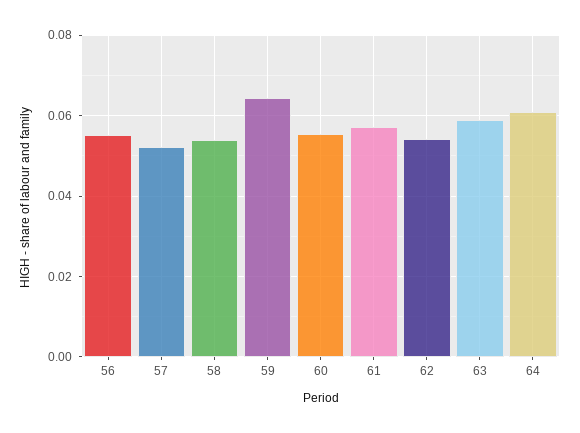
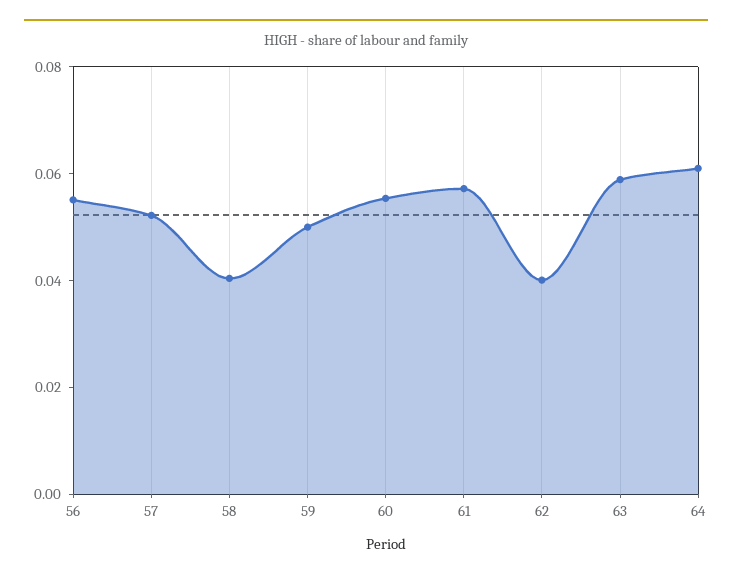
  {
    "56": 0.056,
    "57": 0.052,
-   "58": 0.054,
+   "58": 0.04,
-   "59": 0.064,
+   "59": 0.05,
    "60": 0.056,
    "61": 0.058,
-   "62": 0.054,
+   "62": 0.04,
    "63": 0.058,
    "64": 0.062
  }

